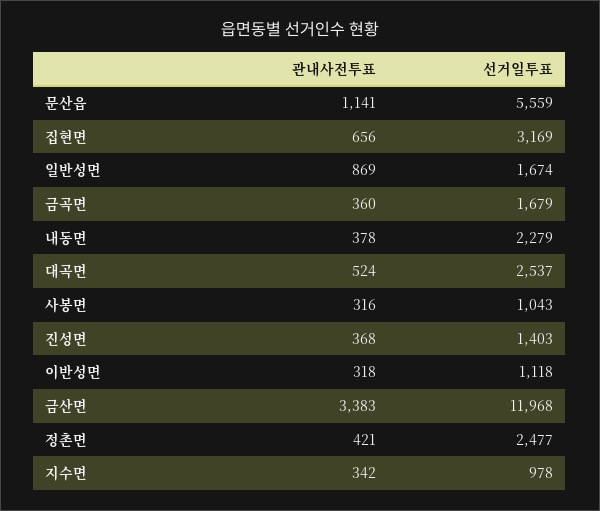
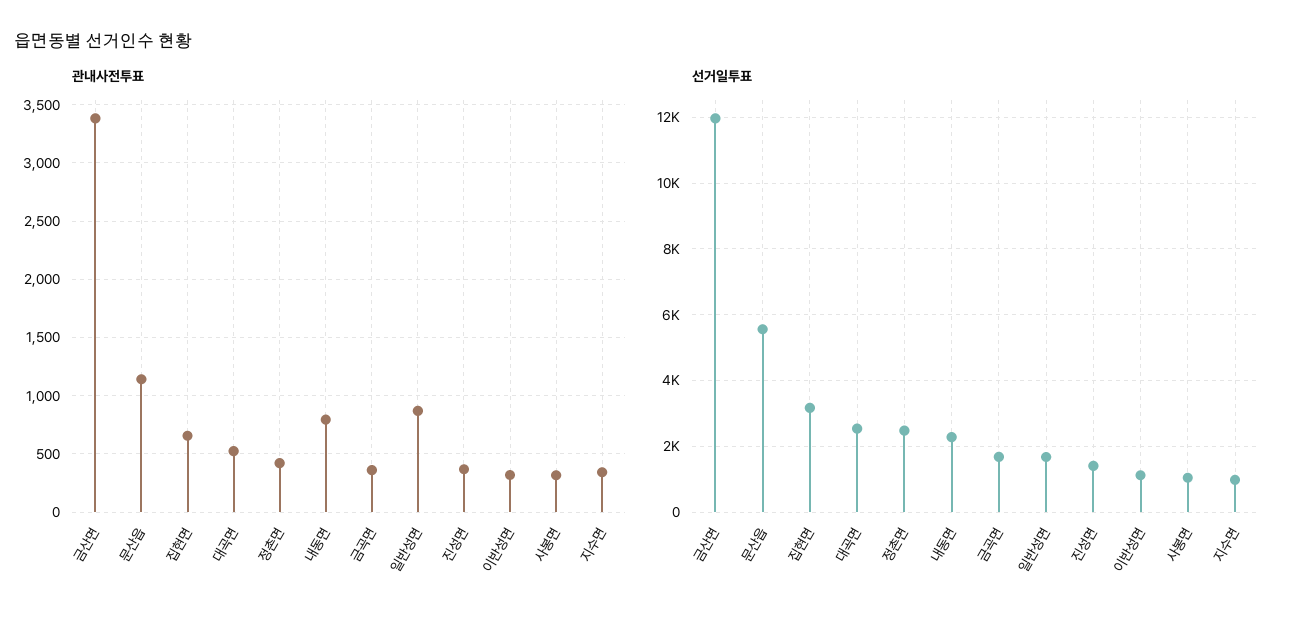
  {
    "관내사전투표": {
      "문산읍": 1141,
      "집현면": 656,
      "일반성면": 869,
      "금곡면": 360,
-     "내동면": 378,
+     "내동면": 800,
      "대곡면": 524,
      "사봉면": 316,
      "진성면": 368,
      "이반성면": 318,
      "금산면": 3383,
      "정촌면": 421,
      "지수면": 342
    },
    "선거일투표": {
      "문산읍": 5559,
      "집현면": 3169,
      "일반성면": 1674,
      "금곡면": 1679,
      "내동면": 2279,
      "대곡면": 2537,
      "사봉면": 1043,
      "진성면": 1403,
      "이반성면": 1118,
      "금산면": 11968,
      "정촌면": 2477,
      "지수면": 978
    }
  }

